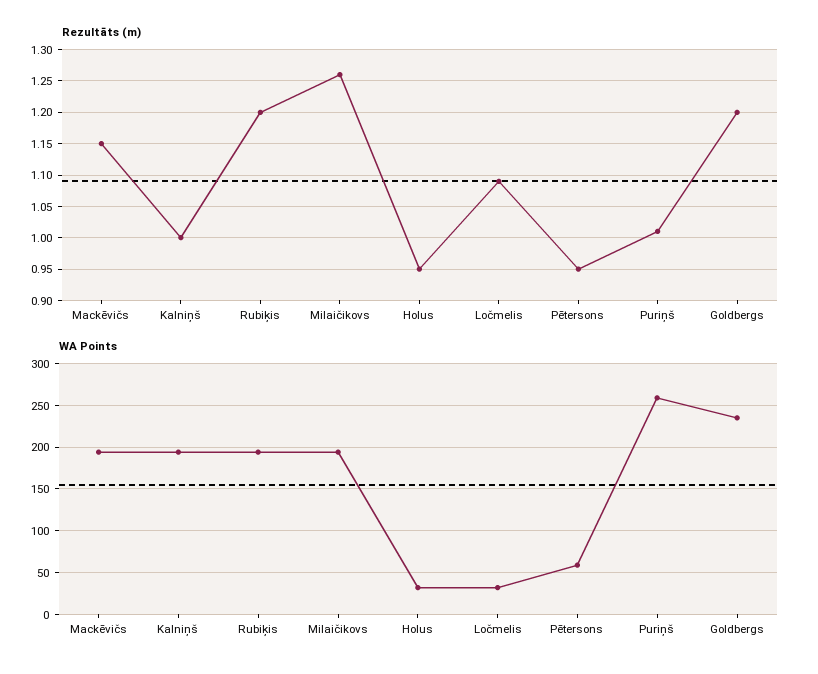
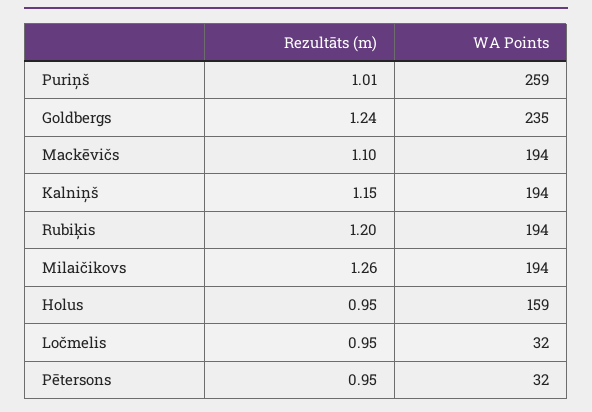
  {
    "Rezultāts (m)": {
-     "Mackēvičs": 1.15,
+     "Mackēvičs": 1.1,
-     "Kalniņš": 1,
+     "Kalniņš": 1.15,
      "Rubiķis": 1.2,
      "Milaičikovs": 1.26,
      "Holus": 0.95,
-     "Ločmelis": 1.09,
+     "Ločmelis": 0.95,
      "Pētersons": 0.95,
      "Puriņš": 1.01,
-     "Goldbergs": 1.2
+     "Goldbergs": 1.24
    },
    "WA Points": {
      "Mackēvičs": 194,
      "Kalniņš": 194,
      "Rubiķis": 194,
      "Milaičikovs": 194,
-     "Holus": 30,
+     "Holus": 159,
      "Ločmelis": 32,
-     "Pētersons": 60,
+     "Pētersons": 32,
      "Puriņš": 259,
      "Goldbergs": 235
    }
  }

